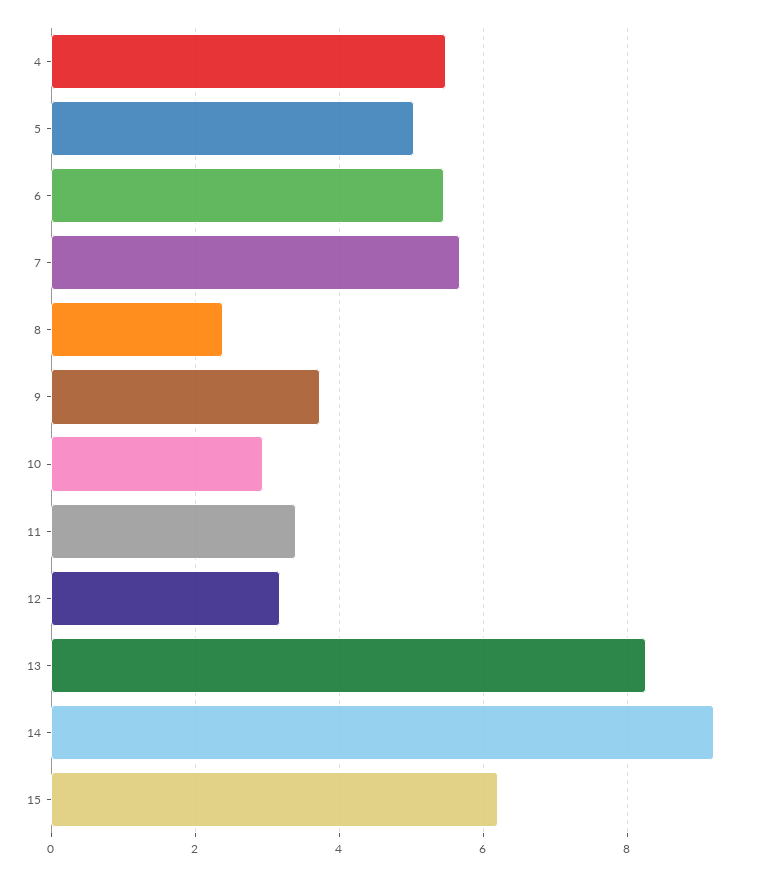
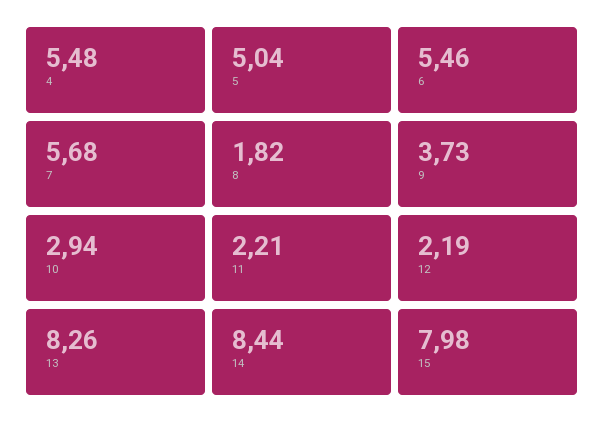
  {
    "4": 5.48,
    "5": 5.04,
    "6": 5.46,
    "7": 5.68,
-   "8": 2.4,
+   "8": 1.82,
    "9": 3.73,
    "10": 2.94,
-   "11": 3.4,
+   "11": 2.21,
-   "12": 3.2,
+   "12": 2.19,
    "13": 8.26,
-   "14": 9.2,
+   "14": 8.44,
-   "15": 6.2
+   "15": 7.98
  }

